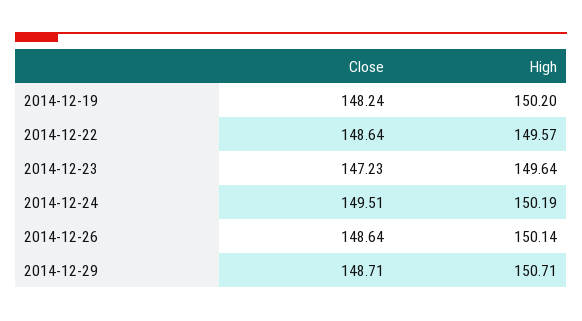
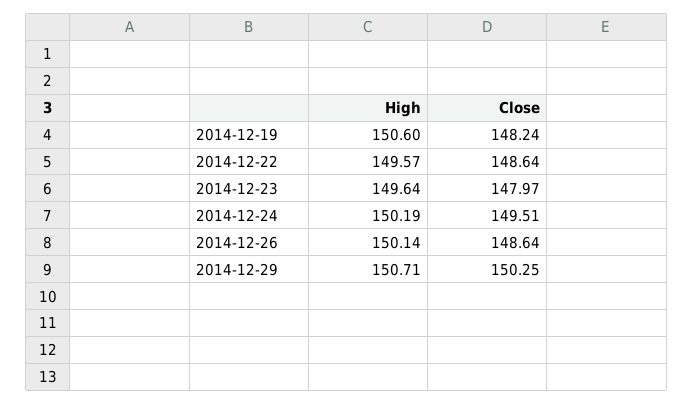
  {
    "Close": {
      "2014-12-19": 148.24,
      "2014-12-22": 148.64,
-     "2014-12-23": 147.23,
+     "2014-12-23": 147.97,
      "2014-12-24": 149.51,
      "2014-12-26": 148.64,
-     "2014-12-29": 148.71
+     "2014-12-29": 150.25
    },
    "High": {
-     "2014-12-19": 150.2,
+     "2014-12-19": 150.6,
      "2014-12-22": 149.57,
      "2014-12-23": 149.64,
      "2014-12-24": 150.19,
      "2014-12-26": 150.14,
      "2014-12-29": 150.71
    }
  }

